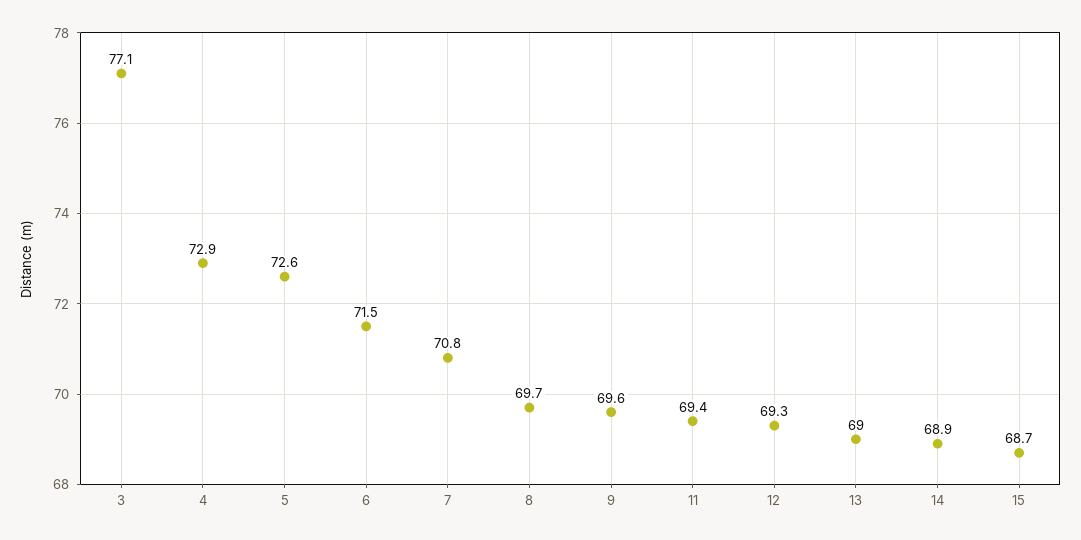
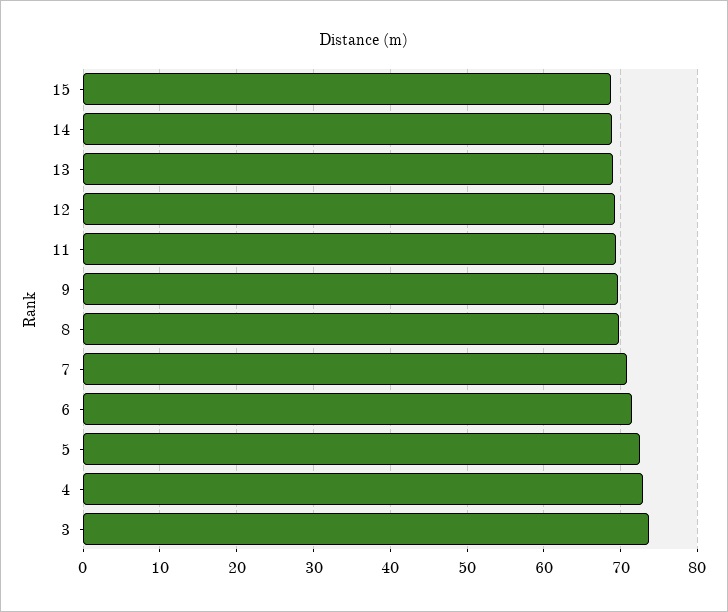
  {
-   "3": 77.1,
+   "3": 74,
    "4": 72.9,
    "5": 72.6,
    "6": 71.5,
    "7": 70.8,
    "8": 69.7,
    "9": 69.6,
    "11": 69.4,
    "12": 69.3,
    "13": 69,
    "14": 68.9,
    "15": 68.7
  }

